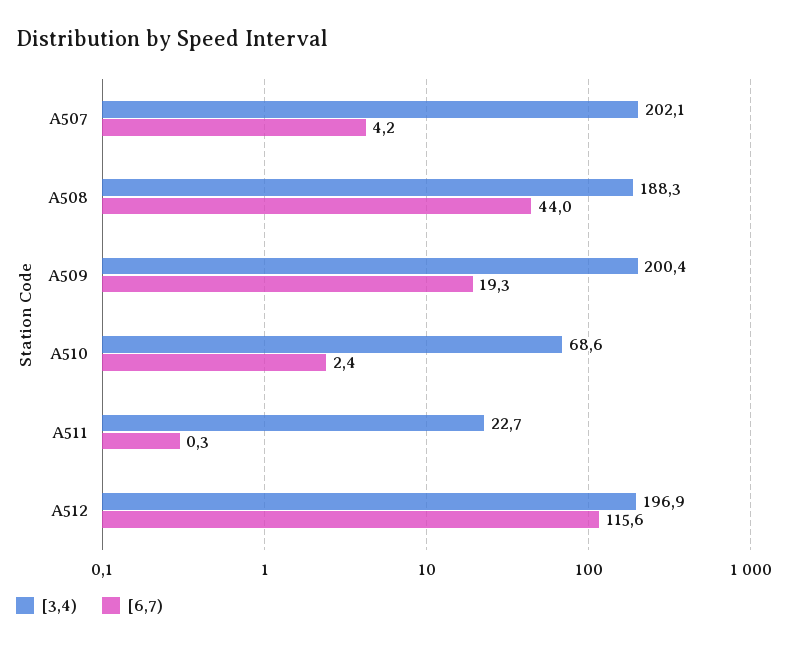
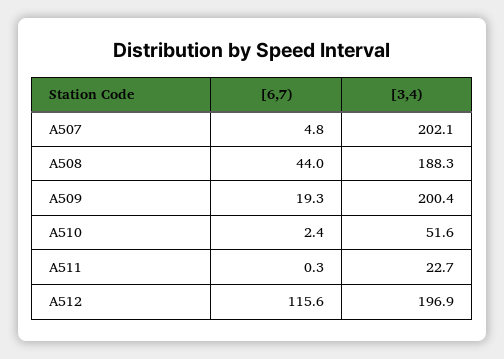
  {
    "[3,4)": {
      "A507": 202.1,
      "A508": 188.3,
      "A509": 200.4,
-     "A510": 68.6,
+     "A510": 51.6,
      "A511": 22.7,
      "A512": 196.9
    },
    "[6,7)": {
-     "A507": 4.2,
+     "A507": 4.8,
      "A508": 44,
      "A509": 19.3,
      "A510": 2.4,
      "A511": 0.3,
      "A512": 115.6
    }
  }

